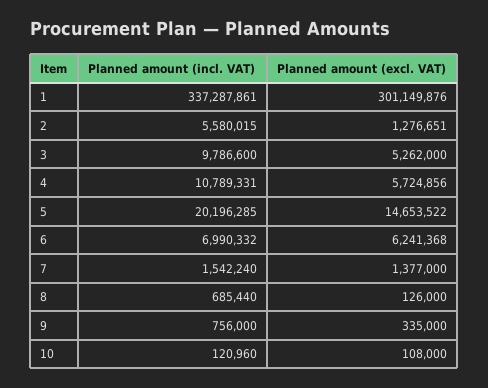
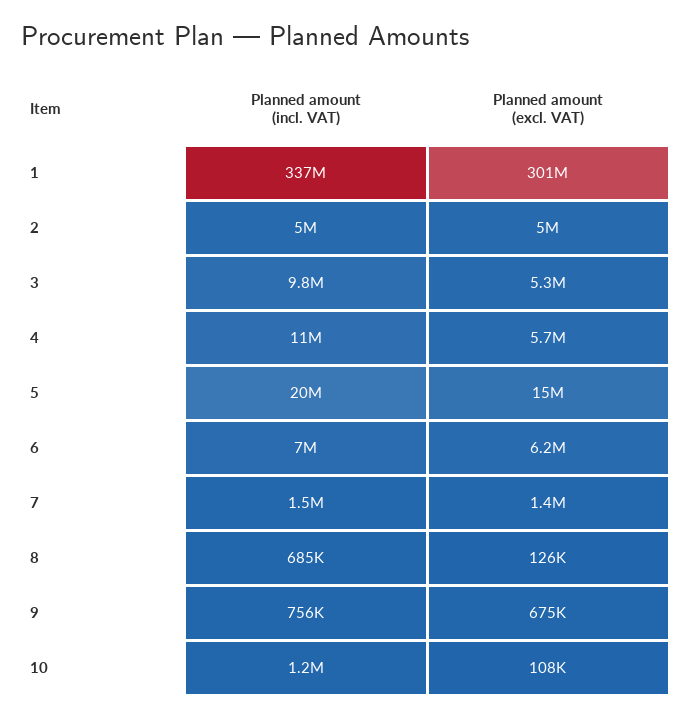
  {
    "Planned amount (incl. VAT)": {
      "1": 337287861,
-     "2": 5580015,
+     "2": 5000000,
      "3": 9786600,
      "4": 10789331,
      "5": 20196285,
      "6": 6990332,
      "7": 1542240,
      "8": 685440,
      "9": 756000,
-     "10": 120960
+     "10": 1200000
    },
    "Planned amount (excl. VAT)": {
      "1": 301149876,
-     "2": 1276651,
+     "2": 5000000,
      "3": 5262000,
      "4": 5724856,
      "5": 14653522,
      "6": 6241368,
      "7": 1377000,
      "8": 126000,
-     "9": 335000,
+     "9": 675000,
      "10": 108000
    }
  }

